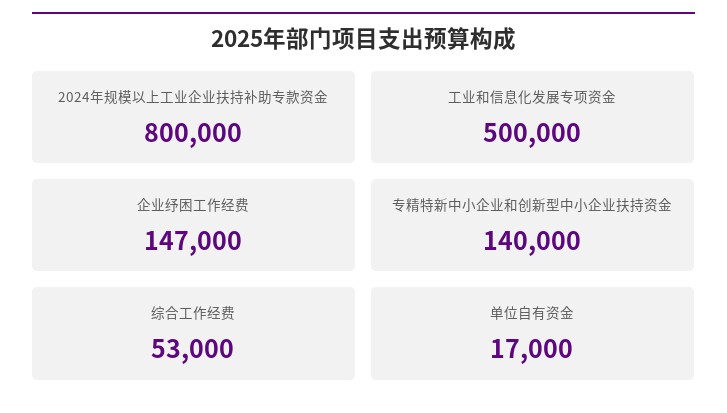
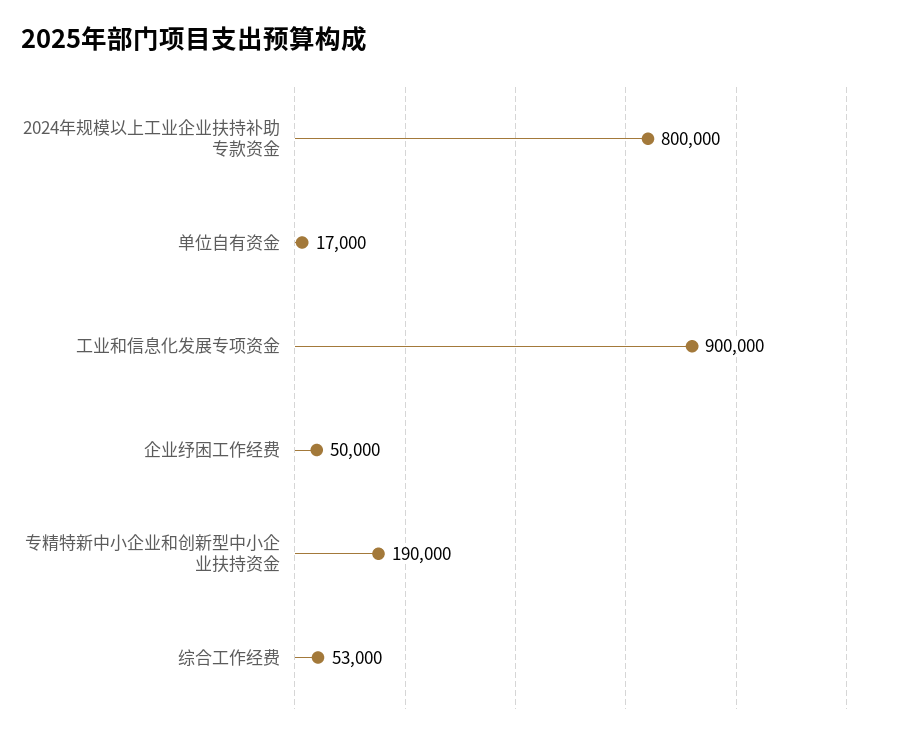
  {
    "2024年规模以上工业企业扶持补助专款资金": 800000,
-   "工业和信息化发展专项资金": 500000,
+   "工业和信息化发展专项资金": 900000,
-   "企业纾困工作经费": 147000,
+   "企业纾困工作经费": 50000,
-   "专精特新中小企业和创新型中小企业扶持资金": 140000,
+   "专精特新中小企业和创新型中小企业扶持资金": 190000,
    "综合工作经费": 53000,
    "单位自有资金": 17000
  }

